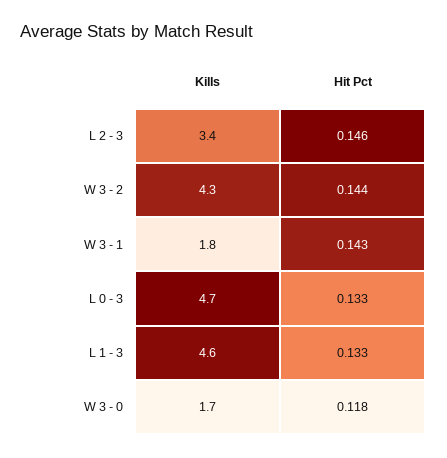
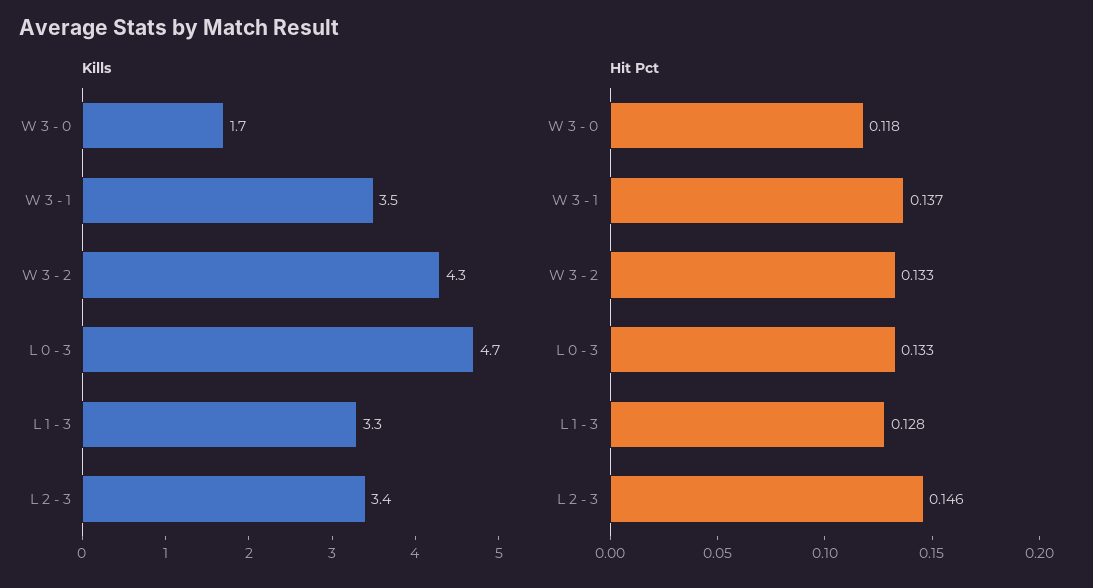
  {
    "Kills": {
      "L 2 - 3": 3.4,
      "W 3 - 2": 4.3,
-     "W 3 - 1": 1.8,
+     "W 3 - 1": 3.5,
      "L 0 - 3": 4.7,
-     "L 1 - 3": 4.6,
+     "L 1 - 3": 3.3,
      "W 3 - 0": 1.7
    },
    "Hit Pct": {
      "L 2 - 3": 0.146,
-     "W 3 - 2": 0.144,
+     "W 3 - 2": 0.133,
-     "W 3 - 1": 0.143,
+     "W 3 - 1": 0.137,
      "L 0 - 3": 0.133,
-     "L 1 - 3": 0.133,
+     "L 1 - 3": 0.128,
      "W 3 - 0": 0.118
    }
  }

